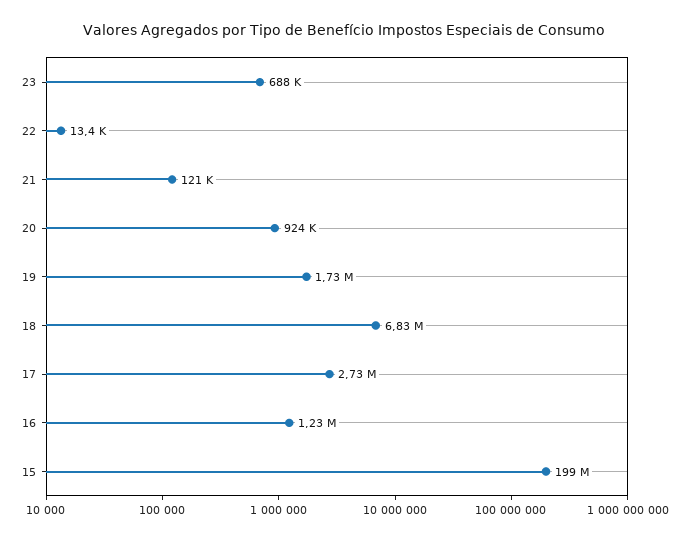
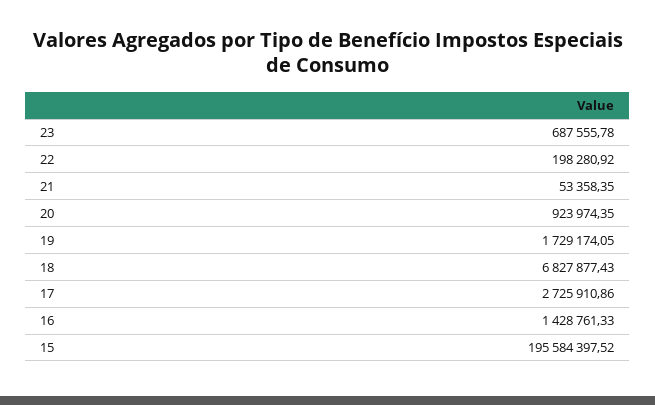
  {
    "23": 687555.78,
-   "22": 13400,
+   "22": 198280.92,
-   "21": 121000,
+   "21": 53358.35,
    "20": 923974.35,
    "19": 1729174.05,
    "18": 6827877.43,
    "17": 2725910.86,
-   "16": 1230000,
+   "16": 1428761.33,
-   "15": 199000000
+   "15": 195584397.52
  }

